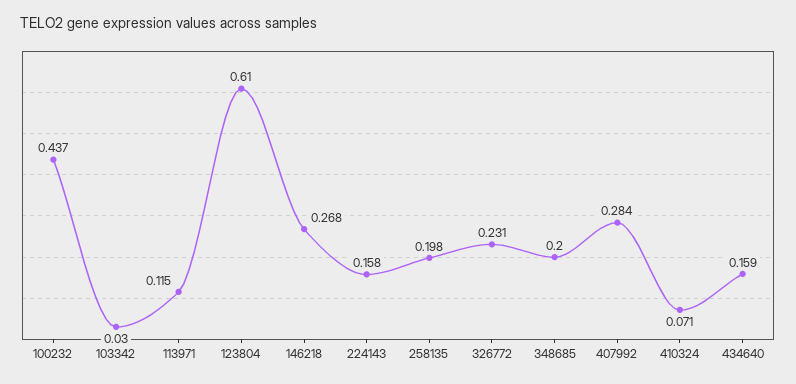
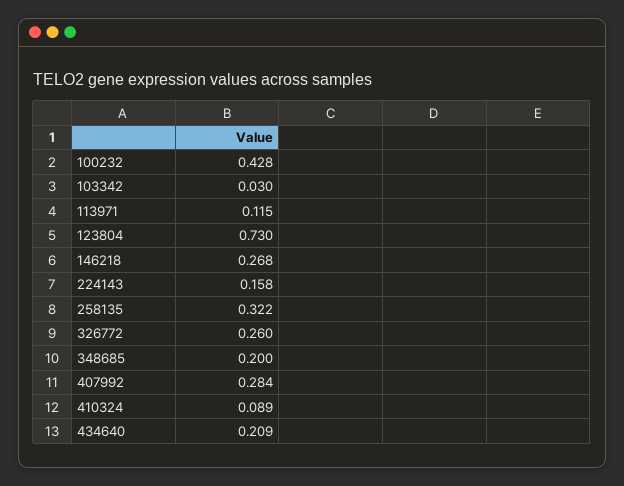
  {
-   "100232": 0.437,
+   "100232": 0.428,
    "103342": 0.03,
    "113971": 0.115,
-   "123804": 0.61,
+   "123804": 0.73,
    "146218": 0.268,
    "224143": 0.158,
-   "258135": 0.198,
+   "258135": 0.322,
-   "326772": 0.231,
+   "326772": 0.26,
    "348685": 0.2,
    "407992": 0.284,
-   "410324": 0.071,
+   "410324": 0.089,
-   "434640": 0.159
+   "434640": 0.209
  }

